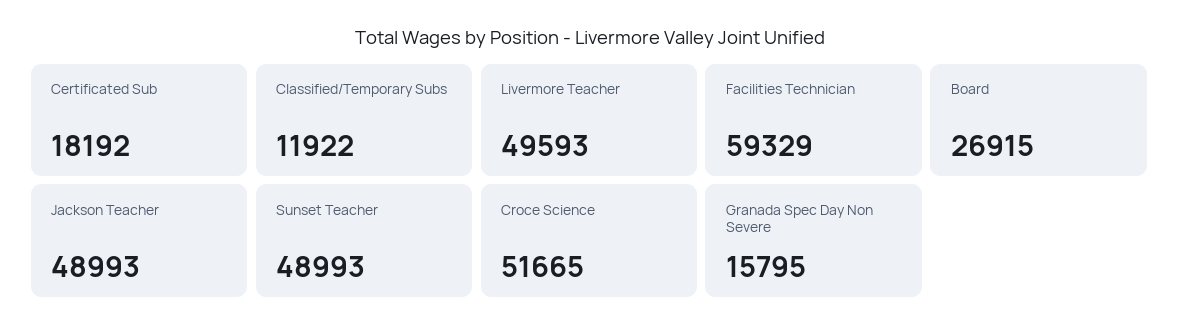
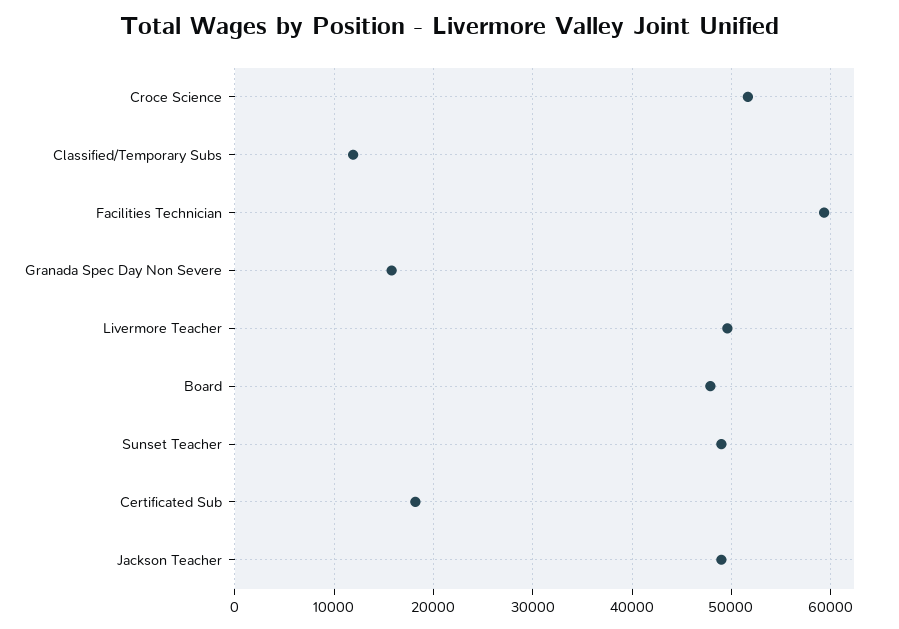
  {
    "Certificated Sub": 18192,
    "Classified/Temporary Subs": 11922,
    "Livermore Teacher": 49593,
    "Facilities Technician": 59329,
-   "Board": 26915,
+   "Board": 48000,
    "Jackson Teacher": 48993,
    "Sunset Teacher": 48993,
    "Croce Science": 51665,
    "Granada Spec Day Non Severe": 15795
  }

